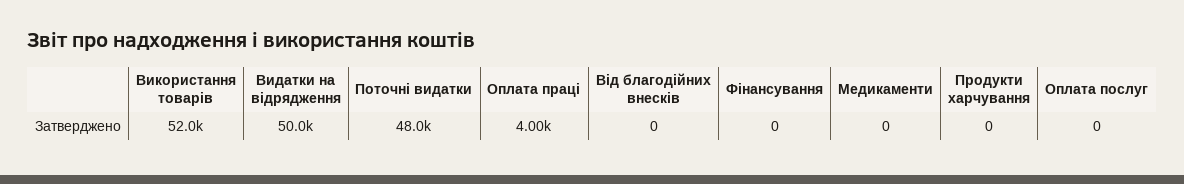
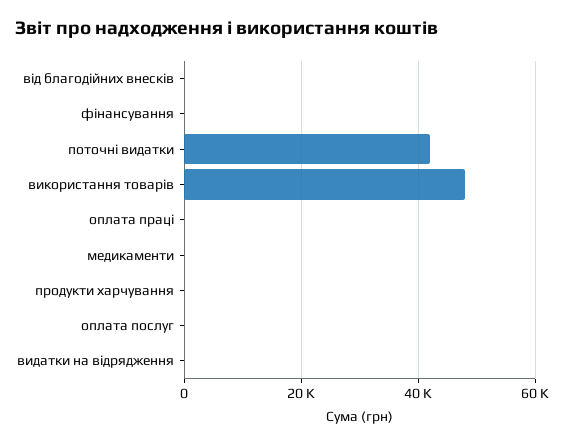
  {
-   "Використання товарів": 52000,
+   "Використання товарів": 48000,
-   "Видатки на відрядження": 50000,
+   "Видатки на відрядження": 0,
-   "Поточні видатки": 48000,
+   "Поточні видатки": 42000,
-   "Оплата праці": 4000,
+   "Оплата праці": 0,
    "Від благодійних внесків": 0,
    "Фінансування": 0,
    "Медикаменти": 0,
    "Продукти харчування": 0,
    "Оплата послуг": 0
  }

